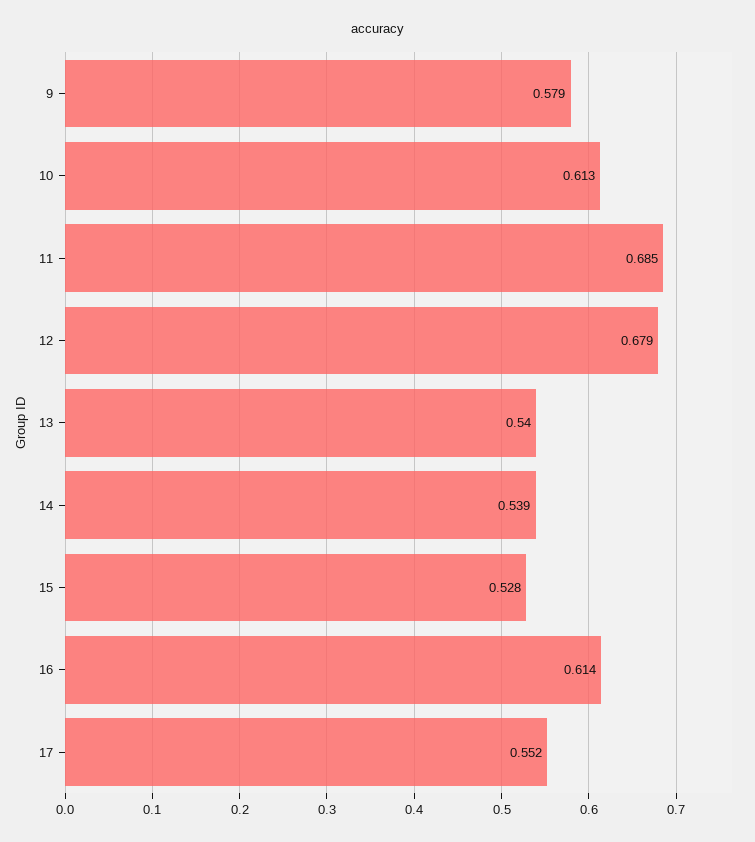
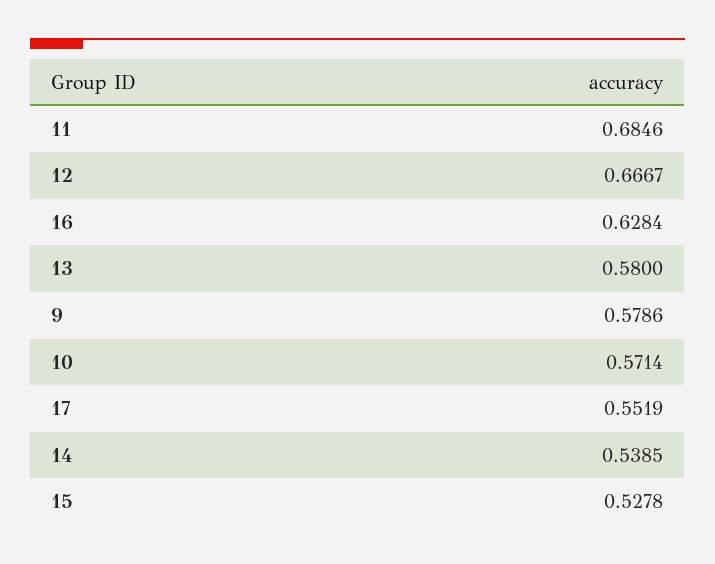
  {
    "9": 0.5786,
-   "10": 0.613,
+   "10": 0.5714,
    "11": 0.6846,
-   "12": 0.679,
+   "12": 0.6667,
-   "13": 0.54,
+   "13": 0.58,
    "14": 0.5385,
    "15": 0.5278,
-   "16": 0.614,
+   "16": 0.6284,
    "17": 0.5519
  }

